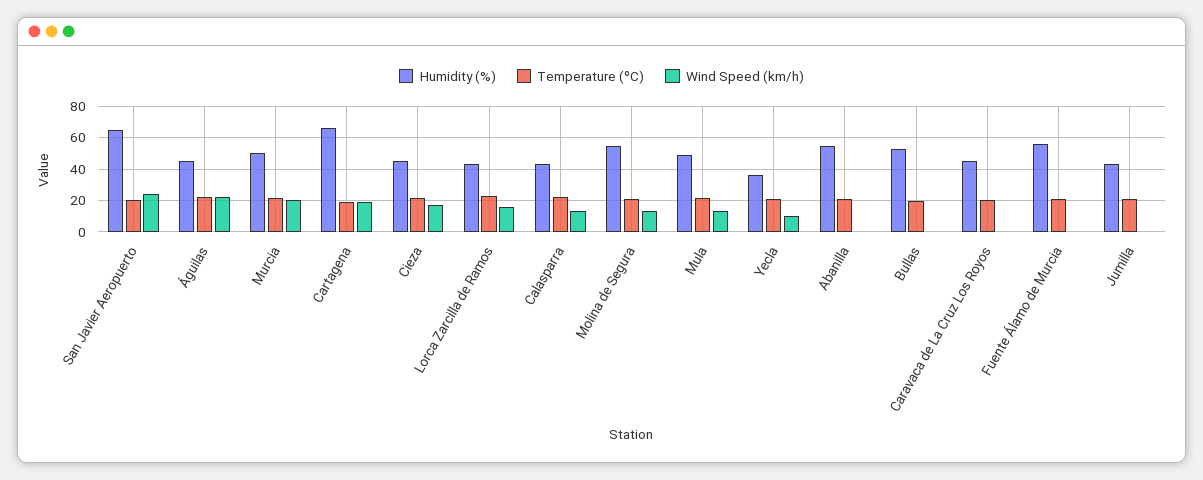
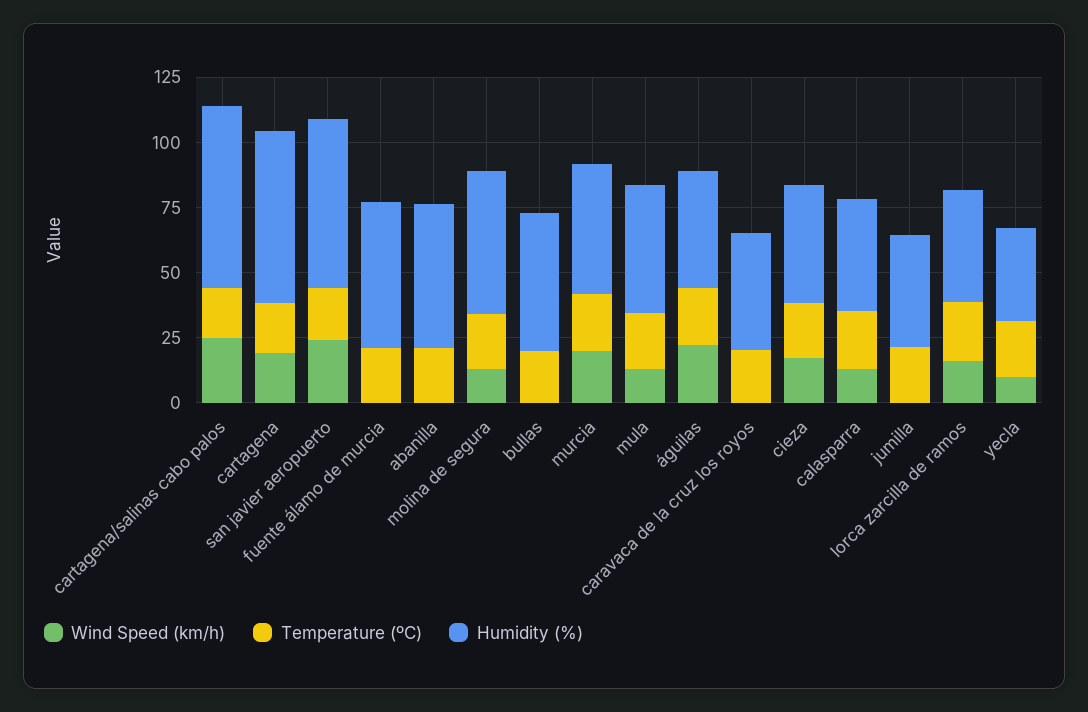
  {
    "Humidity (%)": {
      "San Javier Aeropuerto": 65,
      "Águilas": 45,
      "Murcia": 50,
      "Cartagena": 65,
      "Cieza": 45,
      "Lorca Zarcilla de Ramos": 45,
      "Calasparra": 45,
      "Molina de Segura": 55,
      "Mula": 50,
      "Yecla": 35,
      "Abanilla": 55,
      "Bullas": 55,
      "Caravaca de La Cruz Los Royos": 45,
      "Fuente Álamo de Murcia": 55,
-     "Jumilla": 45
+     "Jumilla": 45,
+     "cartagena/salinas cabo palos": 70
    },
    "Temperature (ºC)": {
      "San Javier Aeropuerto": 20,
      "Águilas": 20,
      "Murcia": 20,
      "Cartagena": 20,
      "Cieza": 20,
      "Lorca Zarcilla de Ramos": 25,
      "Calasparra": 20,
      "Molina de Segura": 20,
      "Mula": 20,
      "Yecla": 20,
      "Abanilla": 20,
      "Bullas": 20,
      "Caravaca de La Cruz Los Royos": 20,
      "Fuente Álamo de Murcia": 20,
-     "Jumilla": 20
+     "Jumilla": 20,
+     "cartagena/salinas cabo palos": 20
    },
    "Wind Speed (km/h)": {
      "San Javier Aeropuerto": 25,
      "Águilas": 20,
      "Murcia": 20,
      "Cartagena": 20,
      "Cieza": 15,
      "Lorca Zarcilla de Ramos": 15,
      "Calasparra": 15,
      "Molina de Segura": 15,
      "Mula": 15,
      "Yecla": 10,
      "Abanilla": 0,
      "Bullas": 0,
      "Caravaca de La Cruz Los Royos": 0,
      "Fuente Álamo de Murcia": 0,
-     "Jumilla": 0
+     "Jumilla": 0,
+     "cartagena/salinas cabo palos": 25
    }
  }

